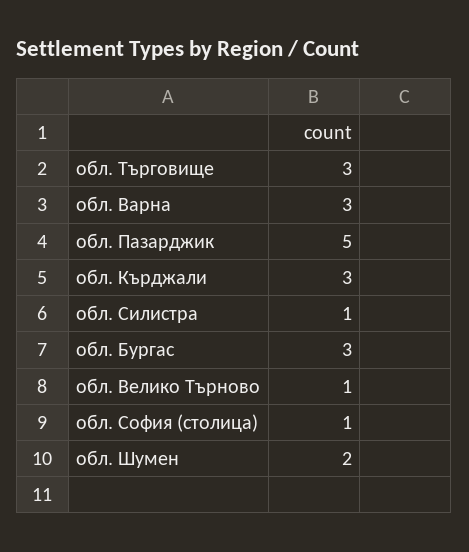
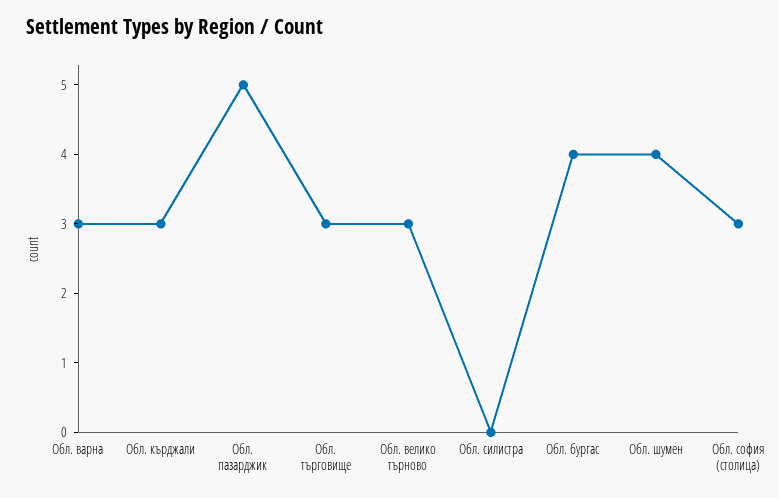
  {
    "обл. Търговище": 3,
    "обл. Варна": 3,
    "обл. Пазарджик": 5,
    "обл. Кърджали": 3,
-   "обл. Силистра": 1,
+   "обл. Силистра": 0,
-   "обл. Бургас": 3,
+   "обл. Бургас": 4,
-   "обл. Велико Търново": 1,
+   "обл. Велико Търново": 3,
-   "обл. София (столица)": 1,
+   "обл. София (столица)": 3,
-   "обл. Шумен": 2
+   "обл. Шумен": 4
  }

